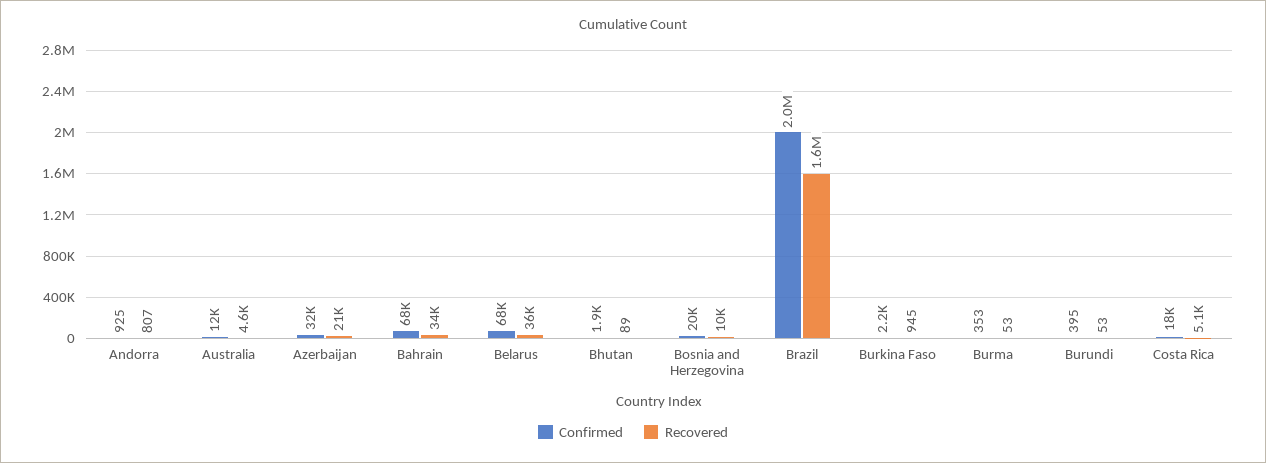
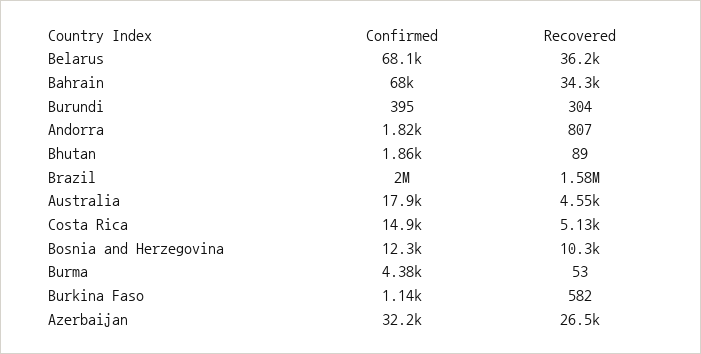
  {
    "Confirmed": {
-     "Andorra": 925,
+     "Andorra": 1820,
-     "Australia": 12000,
+     "Australia": 17900,
      "Azerbaijan": 32200,
      "Bahrain": 68000,
      "Belarus": 68100,
      "Bhutan": 1860,
-     "Bosnia and Herzegovina": 20000,
+     "Bosnia and Herzegovina": 12300,
      "Brazil": 2000000,
-     "Burkina Faso": 2200,
+     "Burkina Faso": 1140,
-     "Burma": 353,
+     "Burma": 4380,
      "Burundi": 395,
-     "Costa Rica": 18000
+     "Costa Rica": 14900
    },
    "Recovered": {
      "Andorra": 807,
      "Australia": 4550,
-     "Azerbaijan": 21000,
+     "Azerbaijan": 26500,
      "Bahrain": 34300,
      "Belarus": 36200,
      "Bhutan": 89,
      "Bosnia and Herzegovina": 10300,
      "Brazil": 1580000,
-     "Burkina Faso": 945,
+     "Burkina Faso": 582,
      "Burma": 53,
-     "Burundi": 53,
+     "Burundi": 304,
      "Costa Rica": 5130
    }
  }

